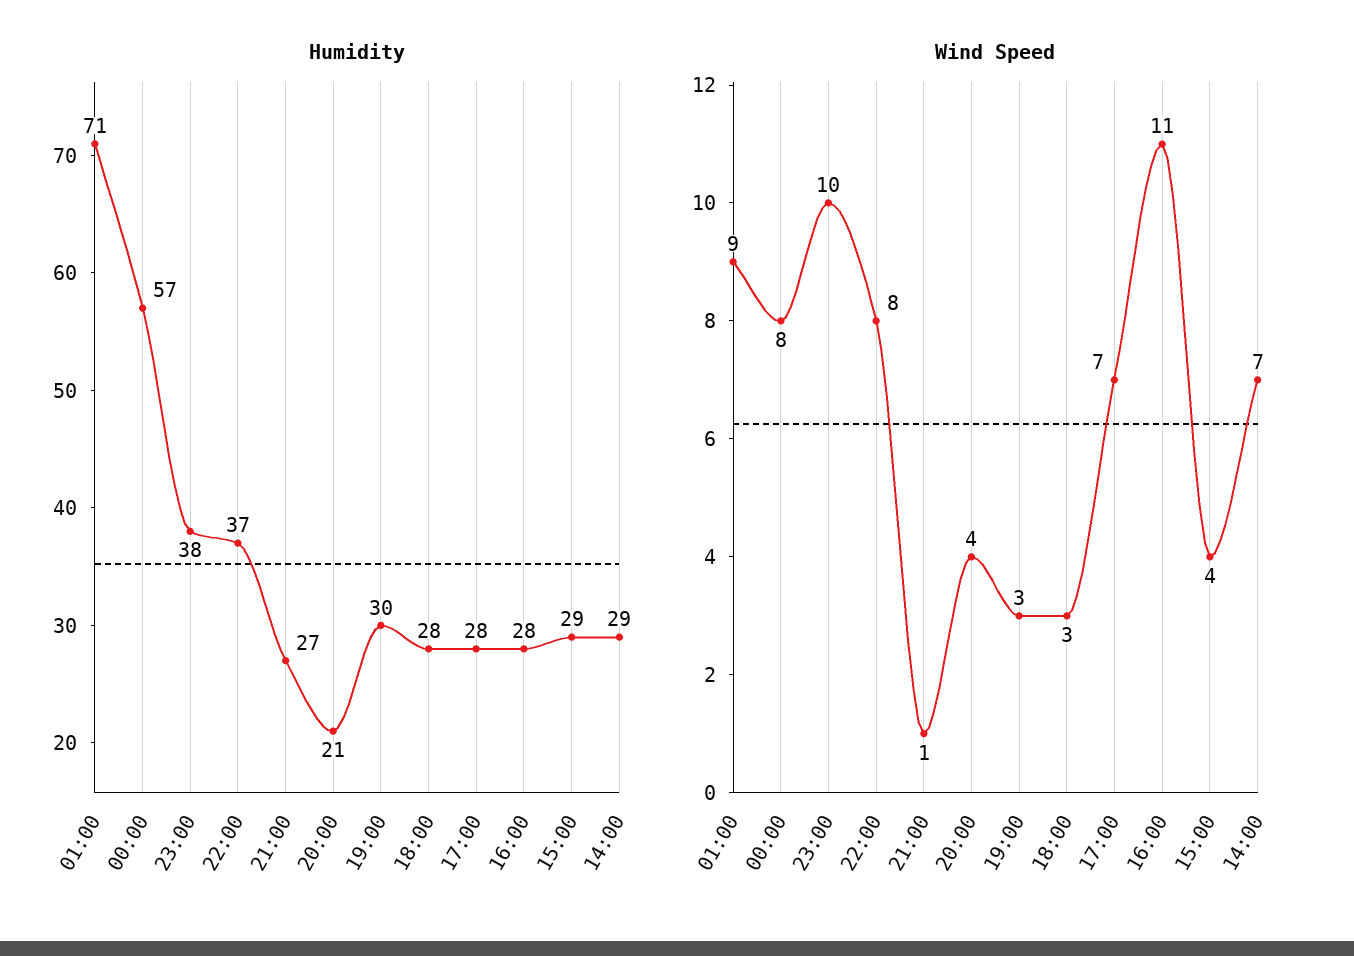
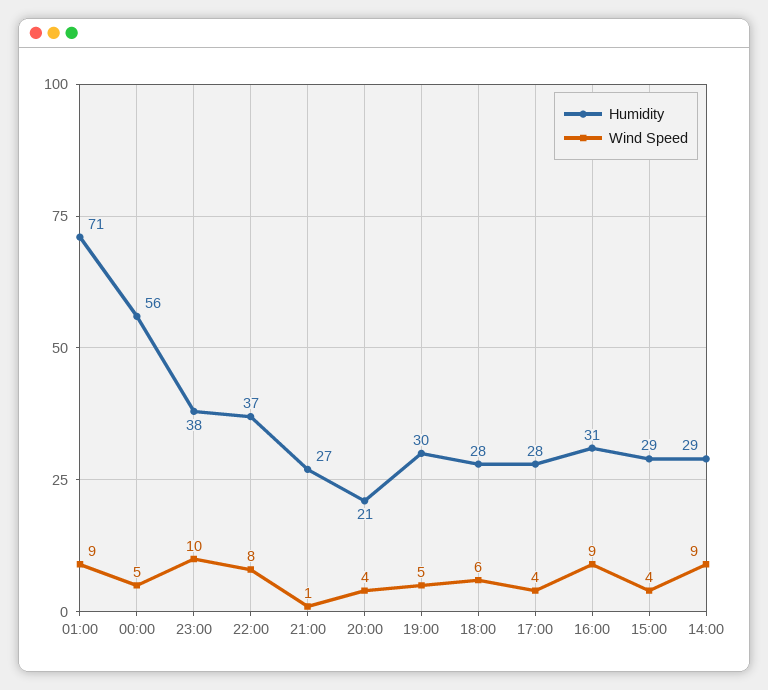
  {
    "Humidity": {
      "01:00": 71,
-     "00:00": 57,
+     "00:00": 56,
      "23:00": 38,
      "22:00": 37,
      "21:00": 27,
      "20:00": 21,
      "19:00": 30,
      "18:00": 28,
      "17:00": 28,
-     "16:00": 28,
+     "16:00": 31,
      "15:00": 29,
      "14:00": 29
    },
    "Wind Speed": {
      "01:00": 9,
-     "00:00": 8,
+     "00:00": 5,
      "23:00": 10,
      "22:00": 8,
      "21:00": 1,
      "20:00": 4,
-     "19:00": 3,
+     "19:00": 5,
-     "18:00": 3,
+     "18:00": 6,
-     "17:00": 7,
+     "17:00": 4,
-     "16:00": 11,
+     "16:00": 9,
      "15:00": 4,
-     "14:00": 7
+     "14:00": 9
    }
  }

